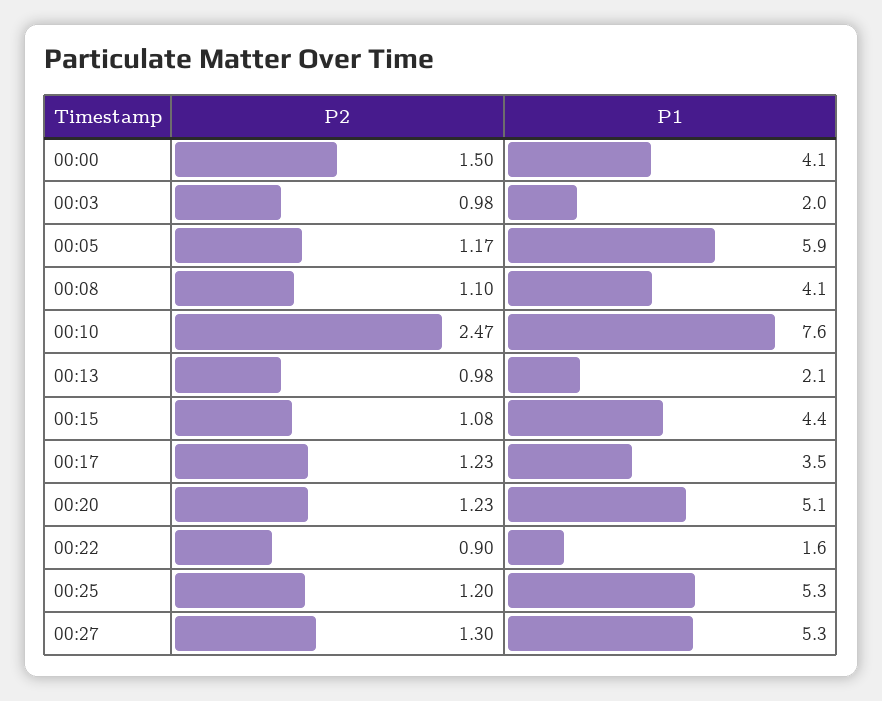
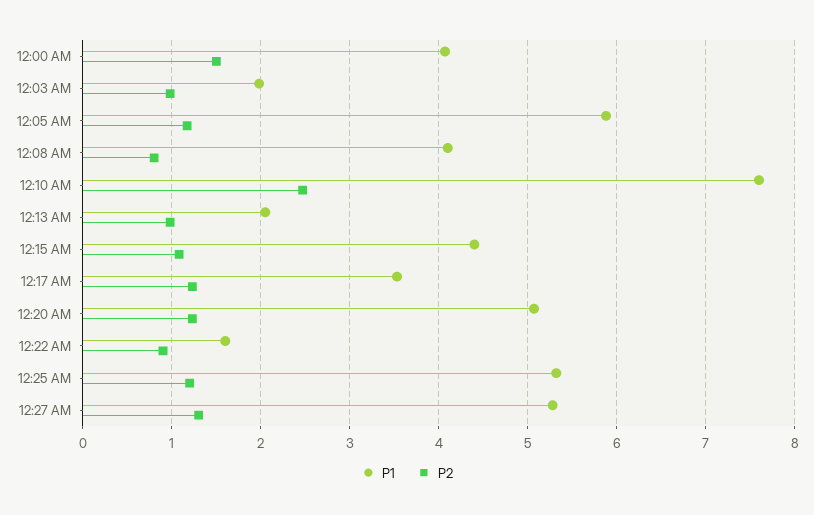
  {
    "P2": {
      "00:00": 1.5,
      "00:03": 0.98,
      "00:05": 1.17,
-     "00:08": 1.1,
+     "00:08": 0.8,
      "00:10": 2.47,
      "00:13": 0.98,
      "00:15": 1.08,
      "00:17": 1.23,
      "00:20": 1.23,
      "00:22": 0.9,
      "00:25": 1.2,
      "00:27": 1.3
    },
    "P1": {
      "00:00": 4.1,
      "00:03": 2,
      "00:05": 5.9,
      "00:08": 4.1,
      "00:10": 7.6,
      "00:13": 2.1,
      "00:15": 4.4,
      "00:17": 3.5,
      "00:20": 5.1,
      "00:22": 1.6,
      "00:25": 5.3,
      "00:27": 5.3
    }
  }

